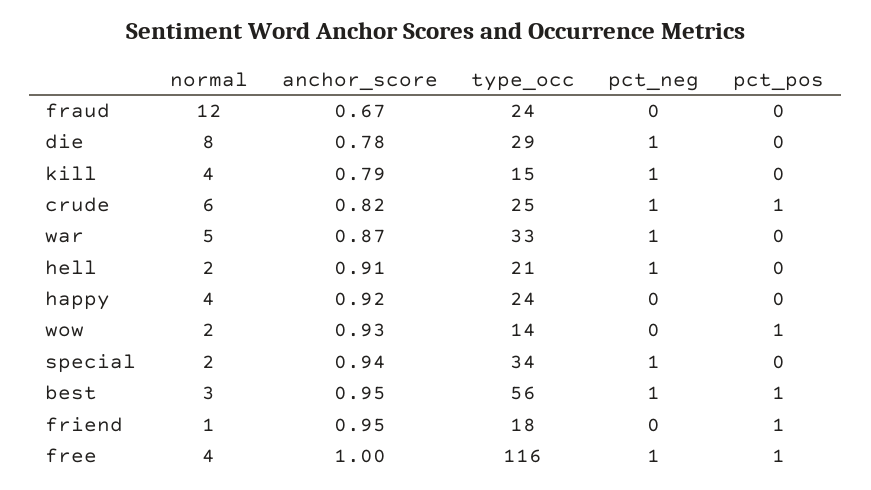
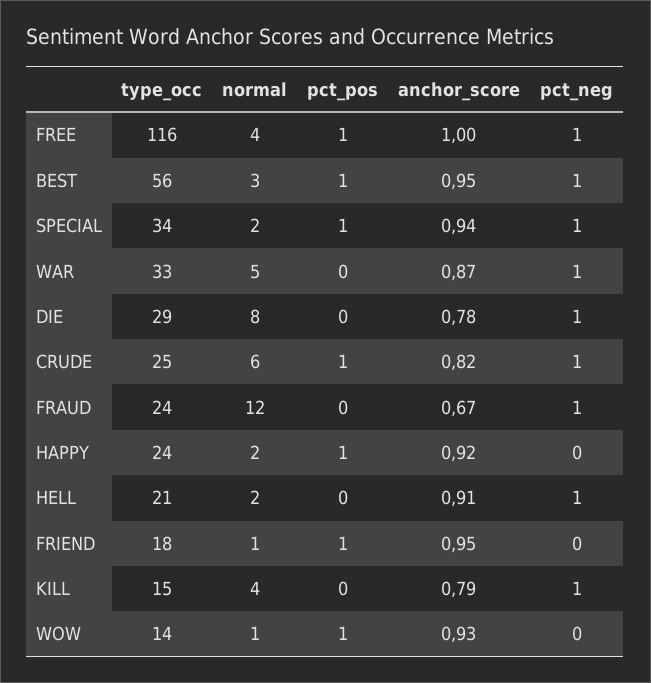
  {
    "normal": {
      "fraud": 12,
      "die": 8,
      "kill": 4,
      "crude": 6,
      "war": 5,
      "hell": 2,
-     "happy": 4,
+     "happy": 2,
-     "wow": 2,
+     "wow": 1,
      "special": 2,
      "best": 3,
      "friend": 1,
      "free": 4
    },
    "anchor_score": {
      "fraud": 0.67,
      "die": 0.78,
      "kill": 0.79,
      "crude": 0.82,
      "war": 0.87,
      "hell": 0.91,
      "happy": 0.92,
      "wow": 0.93,
      "special": 0.94,
      "best": 0.95,
      "friend": 0.95,
      "free": 1
    },
    "type_occ": {
      "fraud": 24,
      "die": 29,
      "kill": 15,
      "crude": 25,
      "war": 33,
      "hell": 21,
      "happy": 24,
      "wow": 14,
      "special": 34,
      "best": 56,
      "friend": 18,
      "free": 116
    },
    "pct_neg": {
-     "fraud": 0,
+     "fraud": 1,
      "die": 1,
      "kill": 1,
      "crude": 1,
      "war": 1,
      "hell": 1,
      "happy": 0,
      "wow": 0,
      "special": 1,
      "best": 1,
      "friend": 0,
      "free": 1
    },
    "pct_pos": {
      "fraud": 0,
      "die": 0,
      "kill": 0,
      "crude": 1,
      "war": 0,
      "hell": 0,
-     "happy": 0,
+     "happy": 1,
      "wow": 1,
-     "special": 0,
+     "special": 1,
      "best": 1,
      "friend": 1,
      "free": 1
    }
  }

